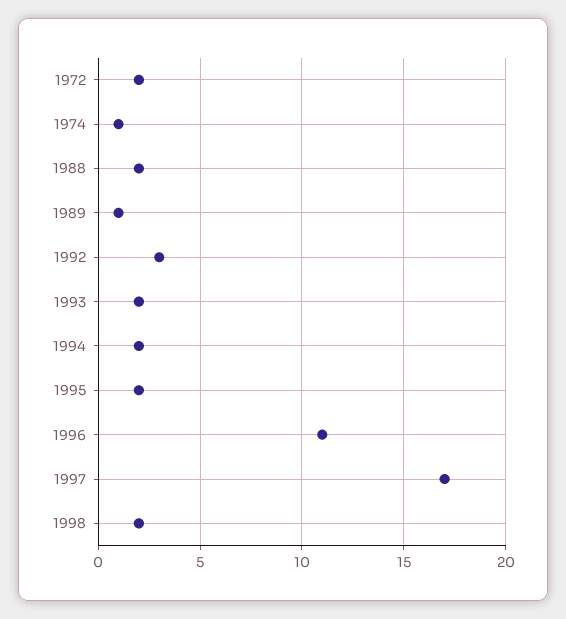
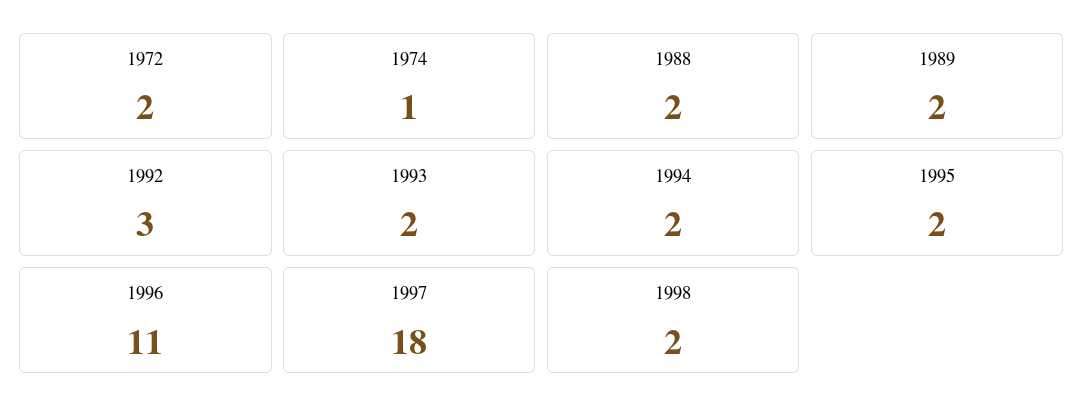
  {
    "1972": 2,
    "1974": 1,
    "1988": 2,
-   "1989": 1,
+   "1989": 2,
    "1992": 3,
    "1993": 2,
    "1994": 2,
    "1995": 2,
    "1996": 11,
-   "1997": 17,
+   "1997": 18,
    "1998": 2
  }

